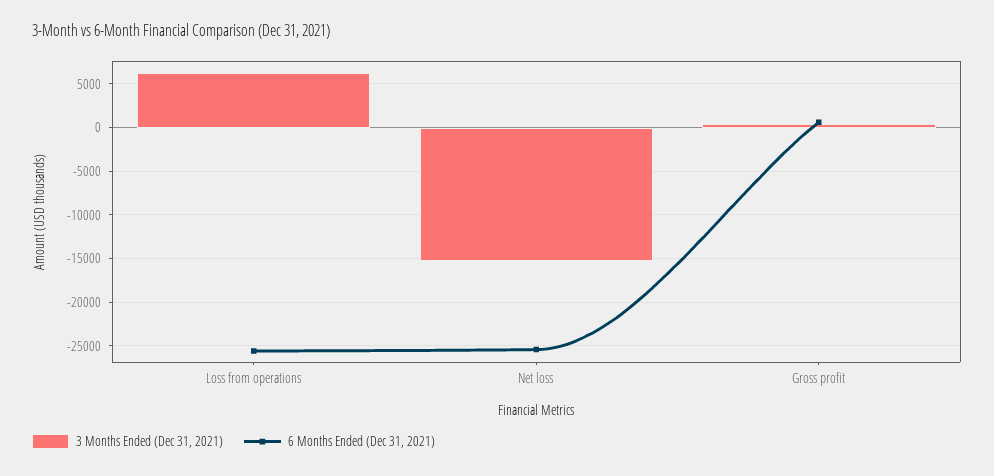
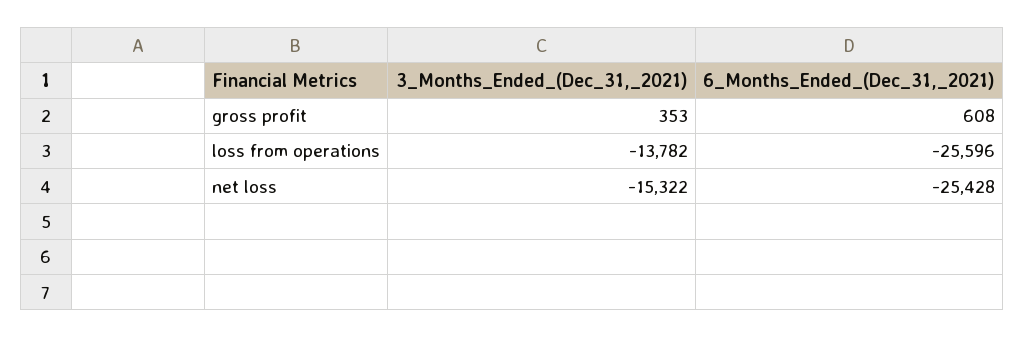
  {
    "3 Months Ended (Dec 31, 2021)": {
-     "Loss from operations": 6000,
+     "Loss from operations": -13782,
      "Net loss": -15322,
      "Gross profit": 353
    },
    "6 Months Ended (Dec 31, 2021)": {
      "Loss from operations": -25596,
      "Net loss": -25428,
      "Gross profit": 608
    }
  }

